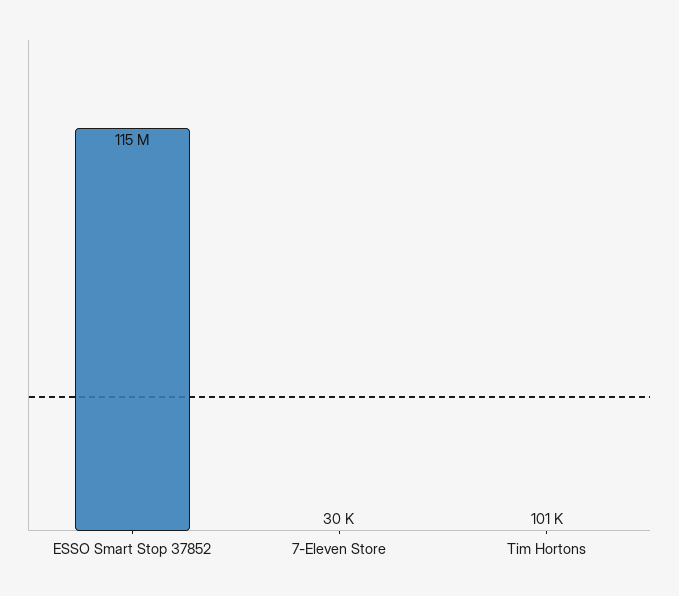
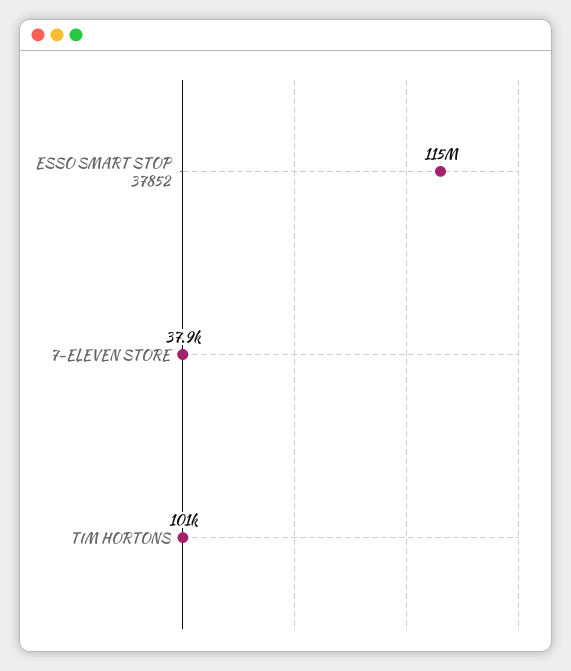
  {
    "ESSO Smart Stop 37852": 115000000,
-   "7-Eleven Store": 30000,
+   "7-Eleven Store": 37900,
    "Tim Hortons": 101000
  }

